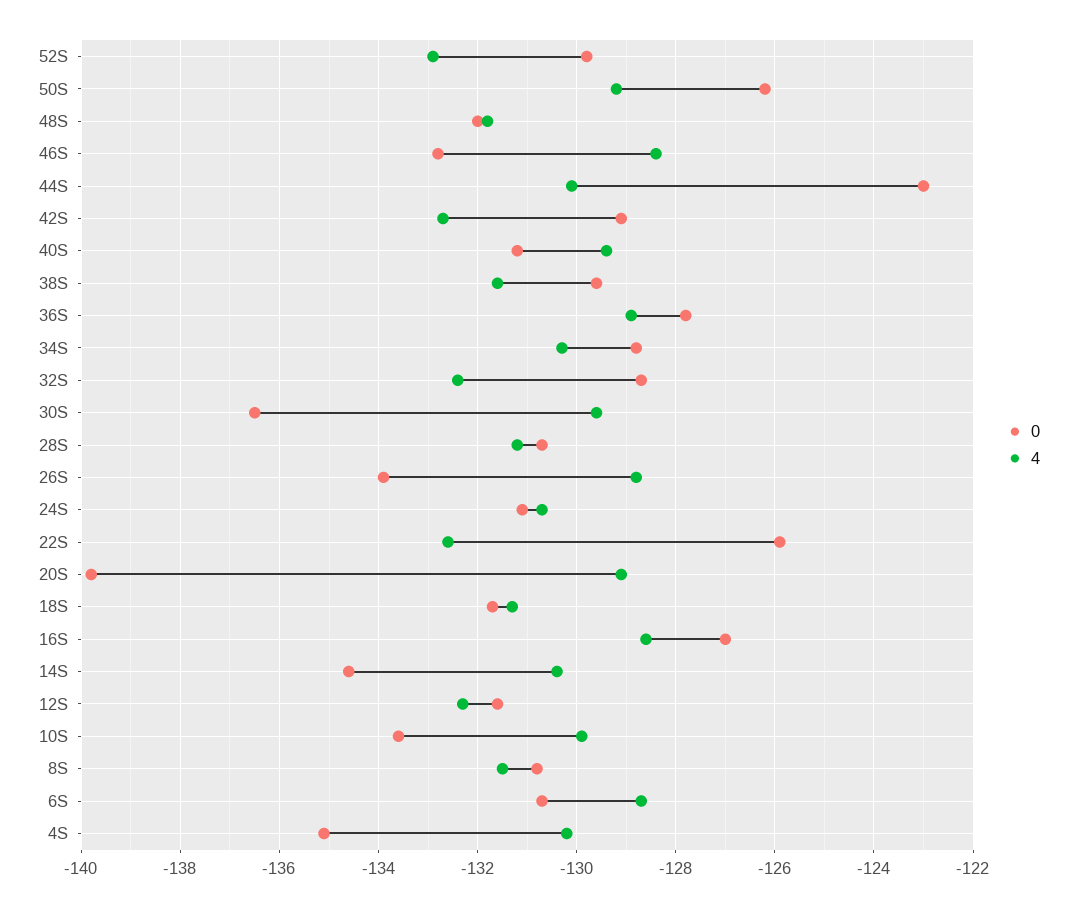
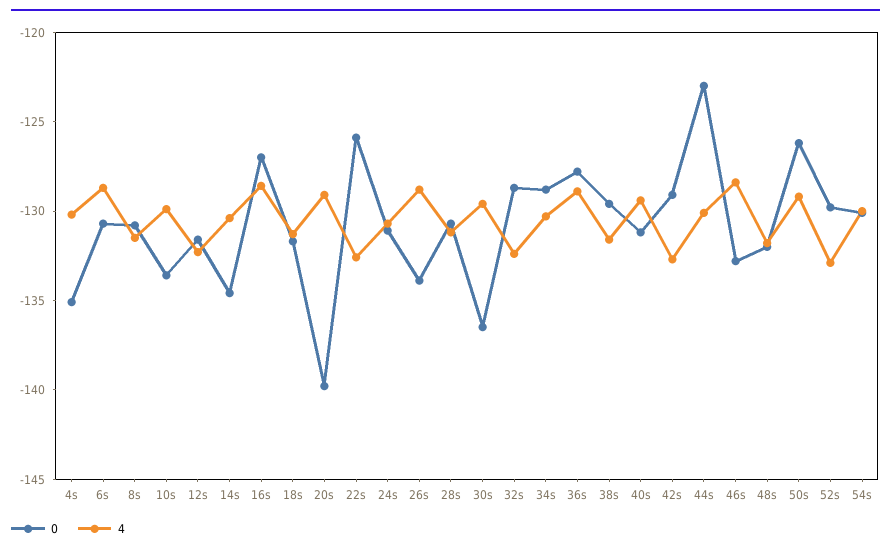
  {
    "0": {
      "52S": -130,
      "50S": -126,
      "48S": -132,
      "46S": -133,
      "44S": -123,
      "42S": -129,
      "40S": -131,
      "38S": -129.5,
      "36S": -128,
      "34S": -129,
      "32S": -128.5,
      "30S": -136.5,
      "28S": -130.5,
      "26S": -134,
      "24S": -131,
      "22S": -126,
      "20S": -140,
      "18S": -131.5,
      "16S": -127,
      "14S": -134.5,
      "12S": -131.5,
      "10S": -133.5,
      "8S": -131,
      "6S": -130.5,
-     "4S": -135
+     "4S": -135,
+     "54s": -130
    },
    "4": {
      "52S": -133,
      "50S": -129,
      "48S": -132,
      "46S": -128.5,
      "44S": -130,
      "42S": -132.5,
      "40S": -129.5,
      "38S": -131.5,
      "36S": -129,
      "34S": -130.5,
      "32S": -132.5,
      "30S": -129.5,
      "28S": -131,
      "26S": -129,
      "24S": -130.5,
      "22S": -132.5,
      "20S": -129,
      "18S": -131.5,
      "16S": -128.5,
      "14S": -130.5,
      "12S": -132.5,
      "10S": -130,
      "8S": -131.5,
      "6S": -128.5,
-     "4S": -130
+     "4S": -130,
+     "54s": -130
    }
  }

